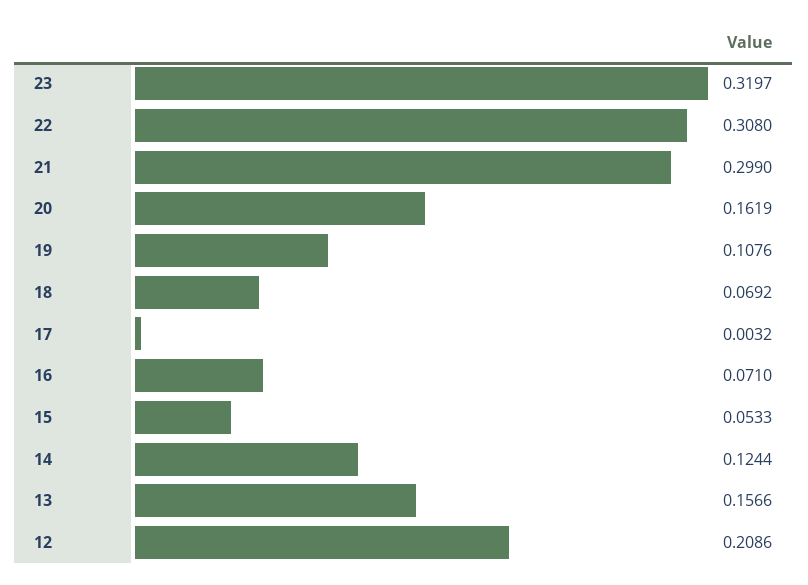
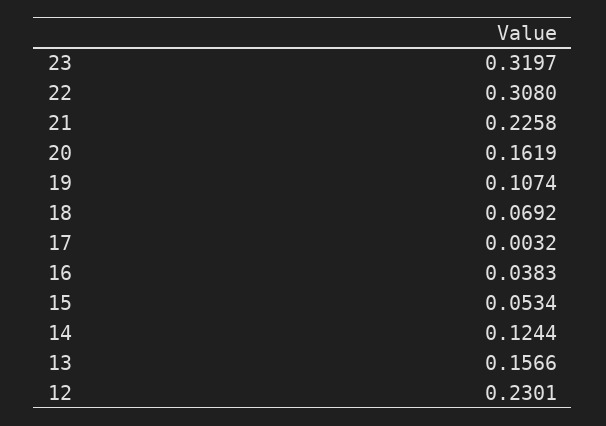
  {
    "23": 0.3197,
    "22": 0.308,
-   "21": 0.299,
+   "21": 0.2258,
    "20": 0.1619,
-   "19": 0.1076,
+   "19": 0.1074,
    "18": 0.0692,
    "17": 0.0032,
-   "16": 0.071,
+   "16": 0.0383,
-   "15": 0.0533,
+   "15": 0.0534,
    "14": 0.1244,
    "13": 0.1566,
-   "12": 0.2086
+   "12": 0.2301
  }

